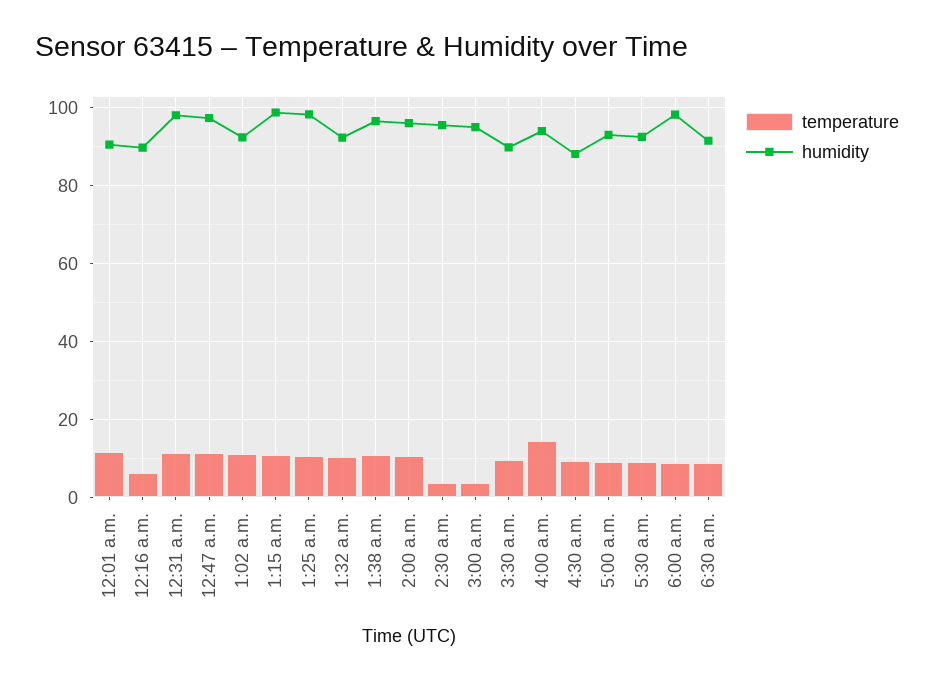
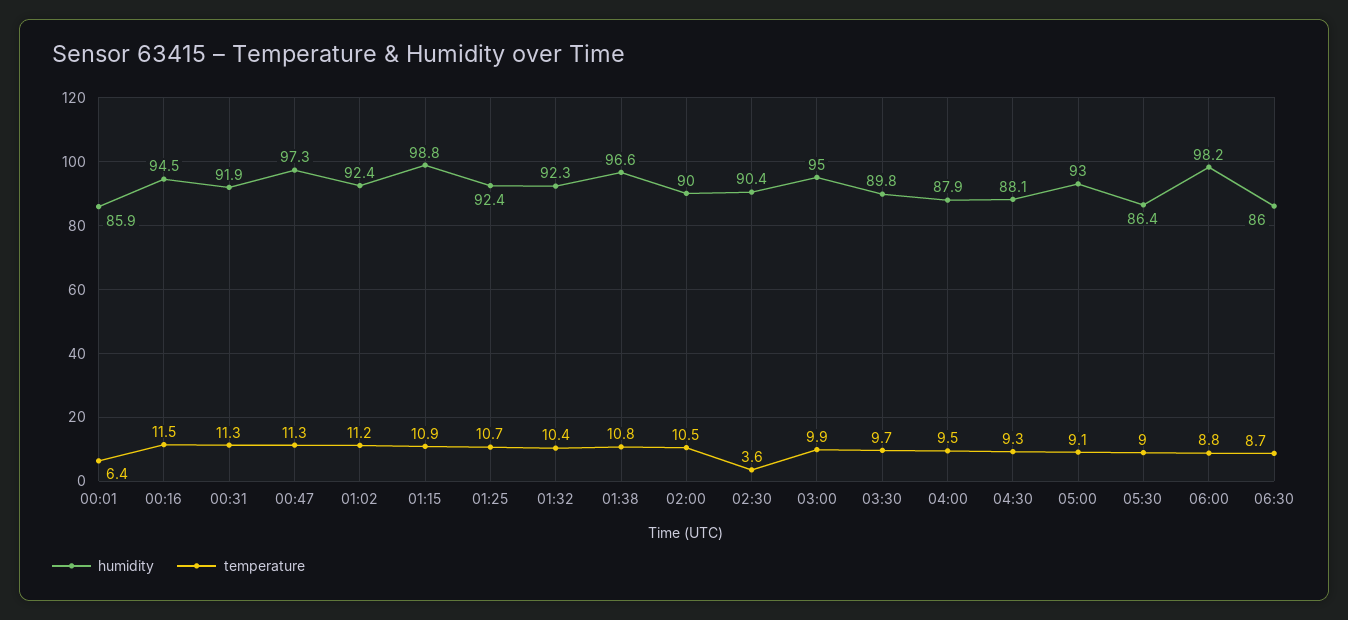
  {
    "temperature": {
-     "12:01 a.m.": 12,
+     "12:01 a.m.": 6.4,
-     "12:16 a.m.": 6,
+     "12:16 a.m.": 11.5,
      "12:31 a.m.": 11.3,
      "12:47 a.m.": 11.3,
      "1:02 a.m.": 11.2,
      "1:15 a.m.": 10.9,
      "1:25 a.m.": 10.7,
      "1:32 a.m.": 10.4,
      "1:38 a.m.": 10.8,
      "2:00 a.m.": 10.5,
      "2:30 a.m.": 3.6,
-     "3:00 a.m.": 4,
+     "3:00 a.m.": 9.9,
      "3:30 a.m.": 9.7,
-     "4:00 a.m.": 14,
+     "4:00 a.m.": 9.5,
      "4:30 a.m.": 9.3,
      "5:00 a.m.": 9.1,
      "5:30 a.m.": 9,
      "6:00 a.m.": 8.8,
      "6:30 a.m.": 8.7
    },
    "humidity": {
-     "12:01 a.m.": 90,
+     "12:01 a.m.": 85.9,
-     "12:16 a.m.": 90,
+     "12:16 a.m.": 94.5,
-     "12:31 a.m.": 98,
+     "12:31 a.m.": 91.9,
      "12:47 a.m.": 97.3,
      "1:02 a.m.": 92.4,
      "1:15 a.m.": 98.8,
-     "1:25 a.m.": 98,
+     "1:25 a.m.": 92.4,
      "1:32 a.m.": 92.3,
      "1:38 a.m.": 96.6,
-     "2:00 a.m.": 96,
+     "2:00 a.m.": 90,
-     "2:30 a.m.": 96,
+     "2:30 a.m.": 90.4,
      "3:00 a.m.": 95,
      "3:30 a.m.": 89.8,
-     "4:00 a.m.": 94,
+     "4:00 a.m.": 87.9,
      "4:30 a.m.": 88.1,
      "5:00 a.m.": 93,
-     "5:30 a.m.": 92,
+     "5:30 a.m.": 86.4,
      "6:00 a.m.": 98.2,
-     "6:30 a.m.": 92
+     "6:30 a.m.": 86
    }
  }

